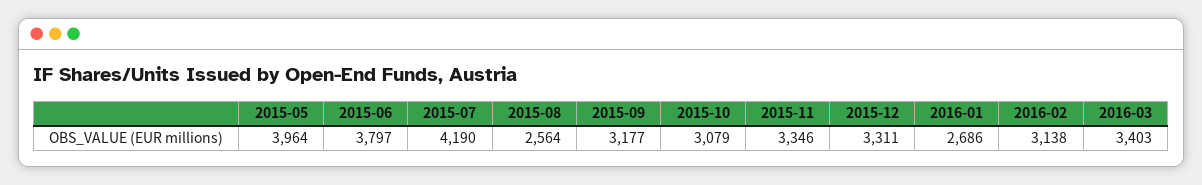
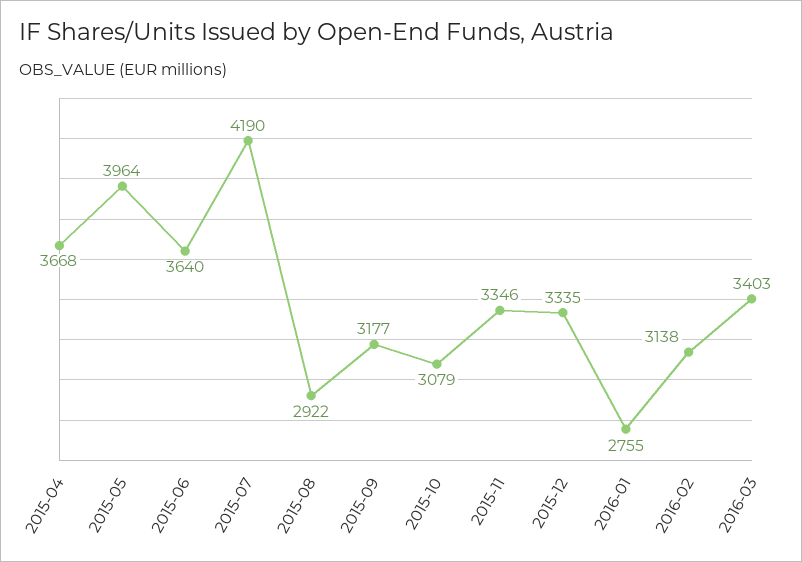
  {
    "2015-05": 3964,
-   "2015-06": 3797,
+   "2015-06": 3640,
    "2015-07": 4190,
-   "2015-08": 2564,
+   "2015-08": 2922,
    "2015-09": 3177,
    "2015-10": 3079,
    "2015-11": 3346,
-   "2015-12": 3311,
+   "2015-12": 3335,
-   "2016-01": 2686,
+   "2016-01": 2755,
    "2016-02": 3138,
-   "2016-03": 3403
+   "2016-03": 3403,
+   "2015-04": 3668
  }

